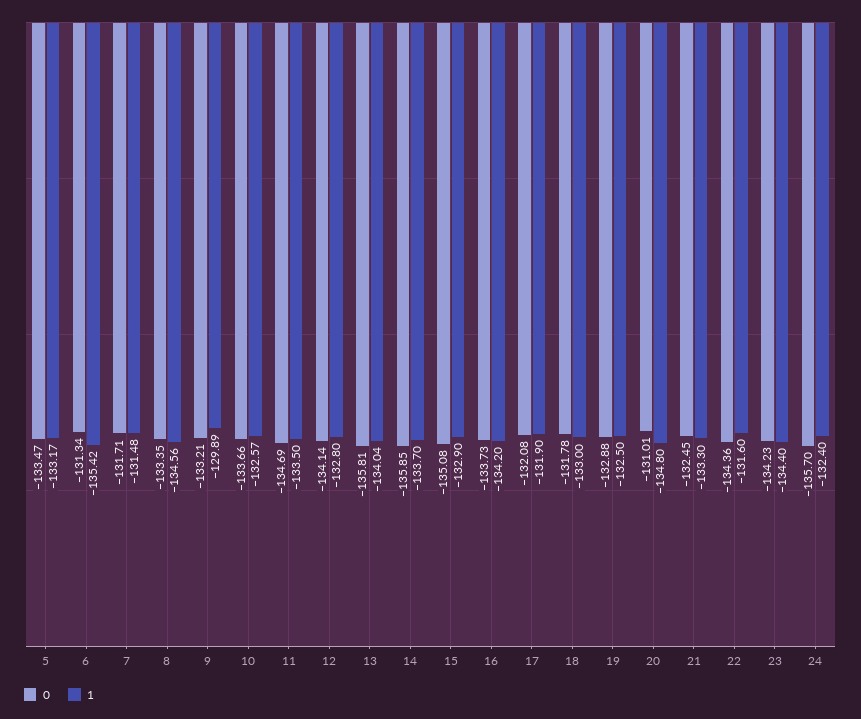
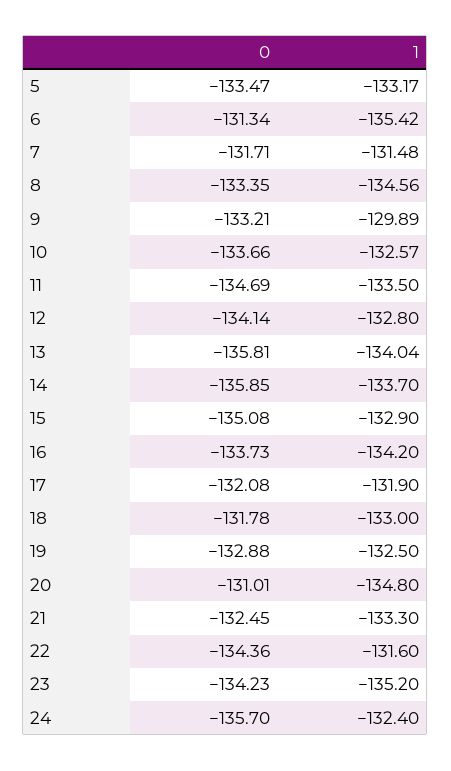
  {
    "0": {
      "5": -133.47,
      "6": -131.34,
      "7": -131.71,
      "8": -133.35,
      "9": -133.21,
      "10": -133.66,
      "11": -134.69,
      "12": -134.14,
      "13": -135.81,
      "14": -135.85,
      "15": -135.08,
      "16": -133.73,
      "17": -132.08,
      "18": -131.78,
      "19": -132.88,
      "20": -131.01,
      "21": -132.45,
      "22": -134.36,
      "23": -134.23,
      "24": -135.7
    },
    "1": {
      "5": -133.17,
      "6": -135.42,
      "7": -131.48,
      "8": -134.56,
      "9": -129.89,
      "10": -132.57,
      "11": -133.5,
      "12": -132.8,
      "13": -134.04,
      "14": -133.7,
      "15": -132.9,
      "16": -134.2,
      "17": -131.9,
      "18": -133,
      "19": -132.5,
      "20": -134.8,
      "21": -133.3,
      "22": -131.6,
-     "23": -134.4,
+     "23": -135.2,
      "24": -132.4
    }
  }

